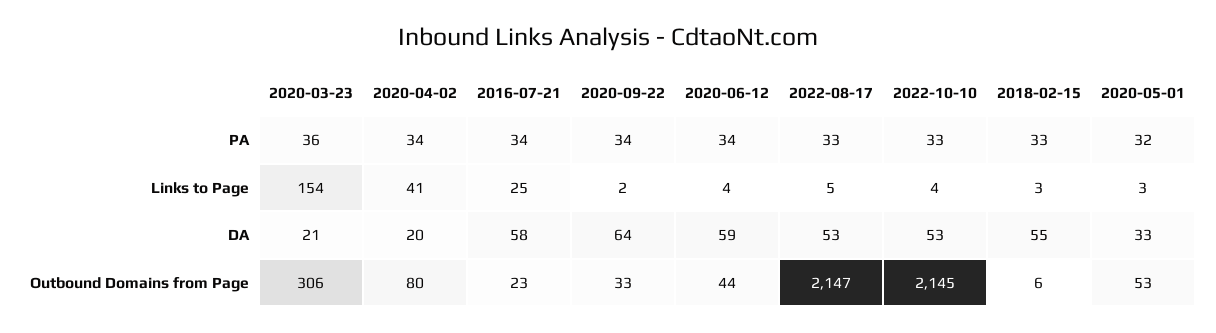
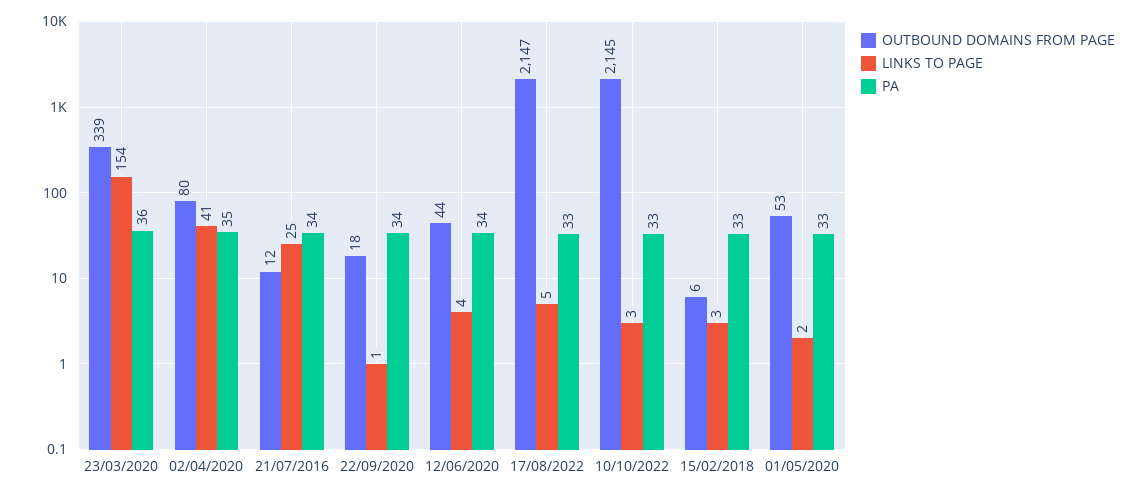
  {
    "PA": {
      "2020-03-23": 36,
-     "2020-04-02": 34,
+     "2020-04-02": 35,
      "2016-07-21": 34,
      "2020-09-22": 34,
      "2020-06-12": 34,
      "2022-08-17": 33,
      "2022-10-10": 33,
      "2018-02-15": 33,
-     "2020-05-01": 32
+     "2020-05-01": 33
    },
    "Links to Page": {
      "2020-03-23": 154,
      "2020-04-02": 41,
      "2016-07-21": 25,
-     "2020-09-22": 2,
+     "2020-09-22": 1,
      "2020-06-12": 4,
      "2022-08-17": 5,
-     "2022-10-10": 4,
+     "2022-10-10": 3,
      "2018-02-15": 3,
-     "2020-05-01": 3
+     "2020-05-01": 2
    },
-   "DA": {
-     "2020-03-23": 21,
-     "2020-04-02": 20,
-     "2016-07-21": 58,
-     "2020-09-22": 64,
-     "2020-06-12": 59,
-     "2022-08-17": 53,
-     "2022-10-10": 53,
-     "2018-02-15": 55,
-     "2020-05-01": 33
-   },
    "Outbound Domains from Page": {
-     "2020-03-23": 306,
+     "2020-03-23": 339,
      "2020-04-02": 80,
-     "2016-07-21": 23,
+     "2016-07-21": 12,
-     "2020-09-22": 33,
+     "2020-09-22": 18,
      "2020-06-12": 44,
      "2022-08-17": 2147,
      "2022-10-10": 2145,
      "2018-02-15": 6,
      "2020-05-01": 53
    }
  }

